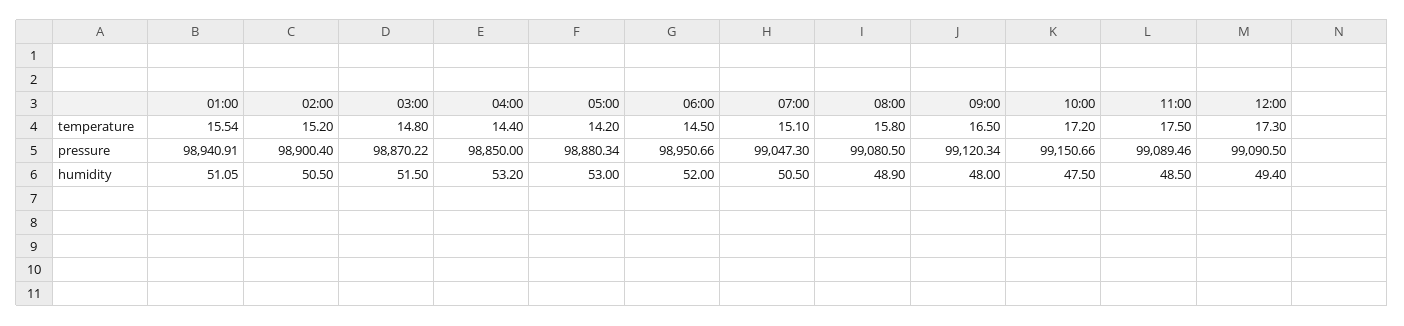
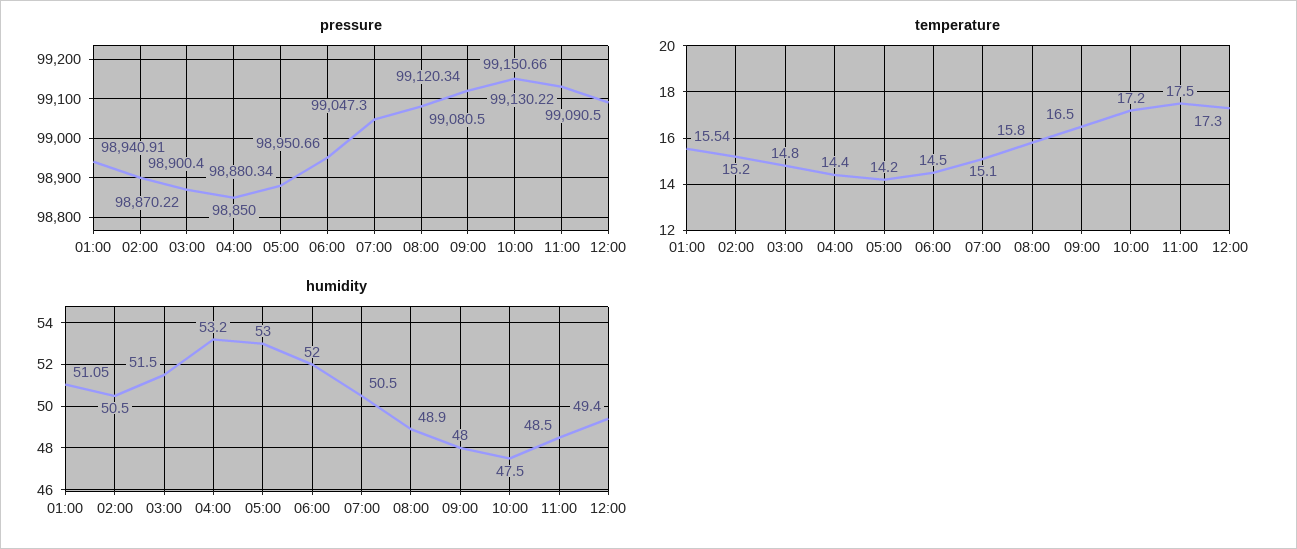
  {
    "temperature": {
      "01:00": 15.54,
      "02:00": 15.2,
      "03:00": 14.8,
      "04:00": 14.4,
      "05:00": 14.2,
      "06:00": 14.5,
      "07:00": 15.1,
      "08:00": 15.8,
      "09:00": 16.5,
      "10:00": 17.2,
      "11:00": 17.5,
      "12:00": 17.3
    },
    "pressure": {
      "01:00": 98940.91,
      "02:00": 98900.4,
      "03:00": 98870.22,
      "04:00": 98850,
      "05:00": 98880.34,
      "06:00": 98950.66,
      "07:00": 99047.3,
      "08:00": 99080.5,
      "09:00": 99120.34,
      "10:00": 99150.66,
-     "11:00": 99089.46,
+     "11:00": 99130.22,
      "12:00": 99090.5
    },
    "humidity": {
      "01:00": 51.05,
      "02:00": 50.5,
      "03:00": 51.5,
      "04:00": 53.2,
      "05:00": 53,
      "06:00": 52,
      "07:00": 50.5,
      "08:00": 48.9,
      "09:00": 48,
      "10:00": 47.5,
      "11:00": 48.5,
      "12:00": 49.4
    }
  }

